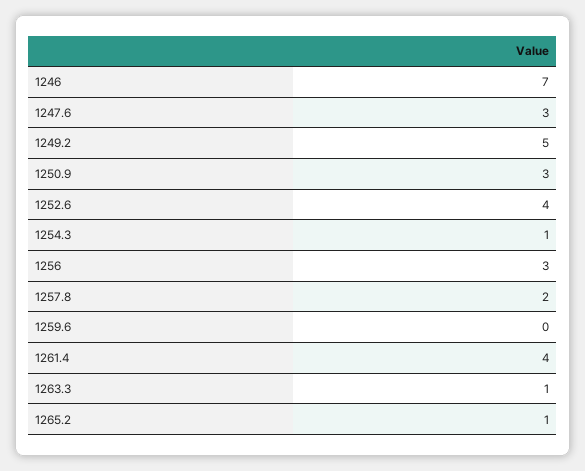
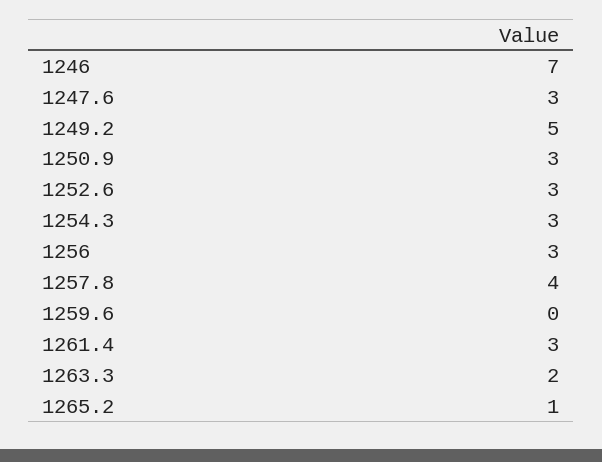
  {
    "1246": 7,
    "1247.6": 3,
    "1249.2": 5,
    "1250.9": 3,
-   "1252.6": 4,
+   "1252.6": 3,
-   "1254.3": 1,
+   "1254.3": 3,
    "1256": 3,
-   "1257.8": 2,
+   "1257.8": 4,
    "1259.6": 0,
-   "1261.4": 4,
+   "1261.4": 3,
-   "1263.3": 1,
+   "1263.3": 2,
    "1265.2": 1
  }

